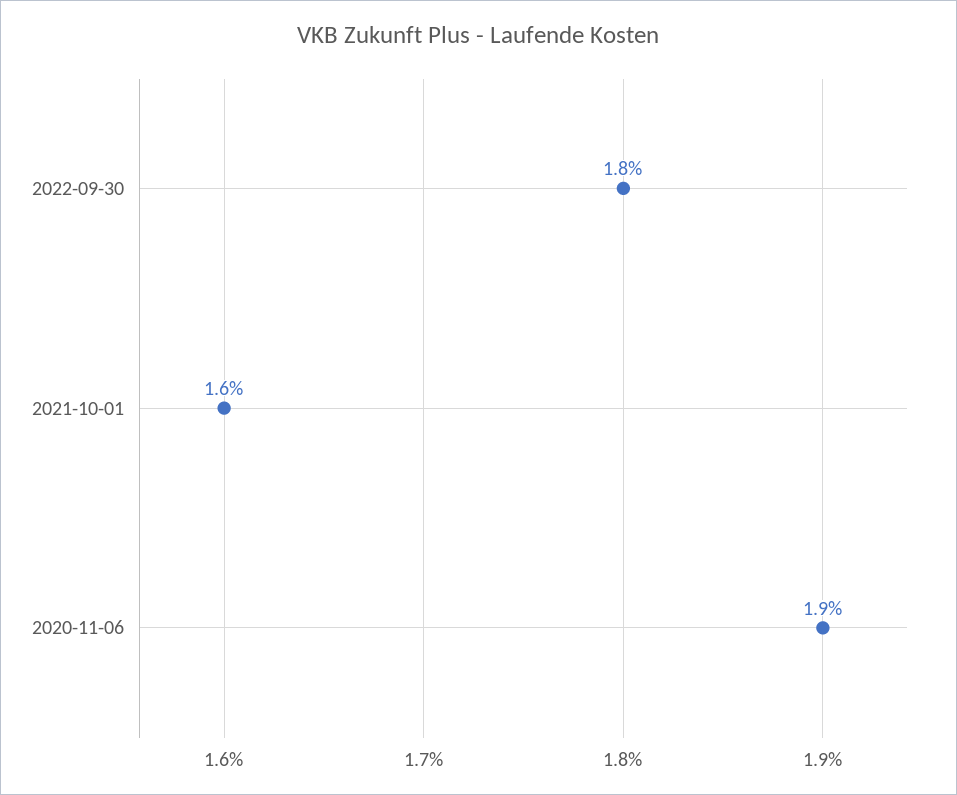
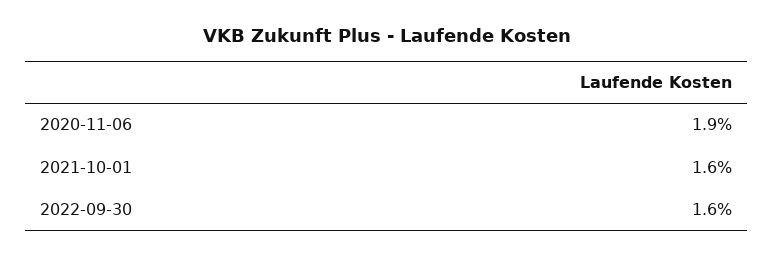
  {
-   "2022-09-30": 1.8,
+   "2022-09-30": 1.6,
    "2021-10-01": 1.6,
    "2020-11-06": 1.9
  }

